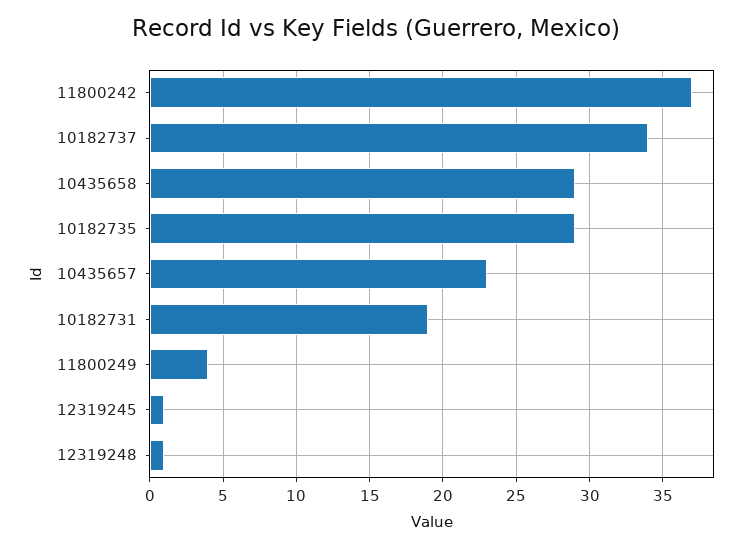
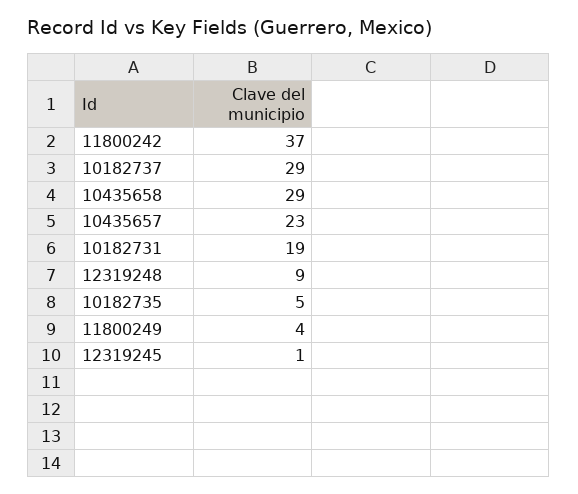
  {
    "11800242": 37,
-   "10182737": 34,
+   "10182737": 29,
    "10435658": 29,
-   "10182735": 29,
+   "10182735": 5,
    "10435657": 23,
    "10182731": 19,
    "11800249": 4,
    "12319245": 1,
-   "12319248": 1
+   "12319248": 9
  }

